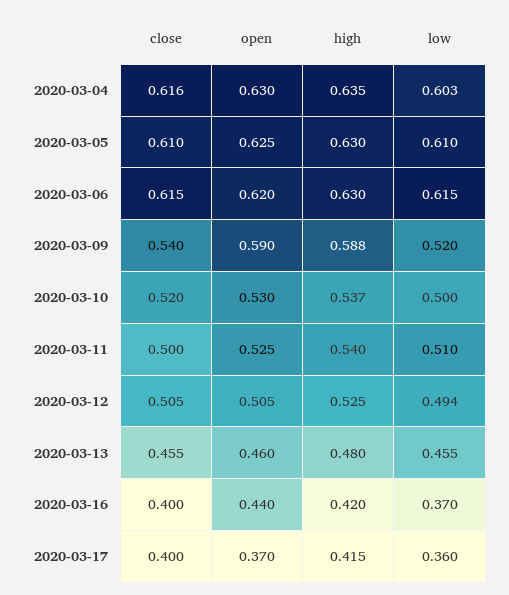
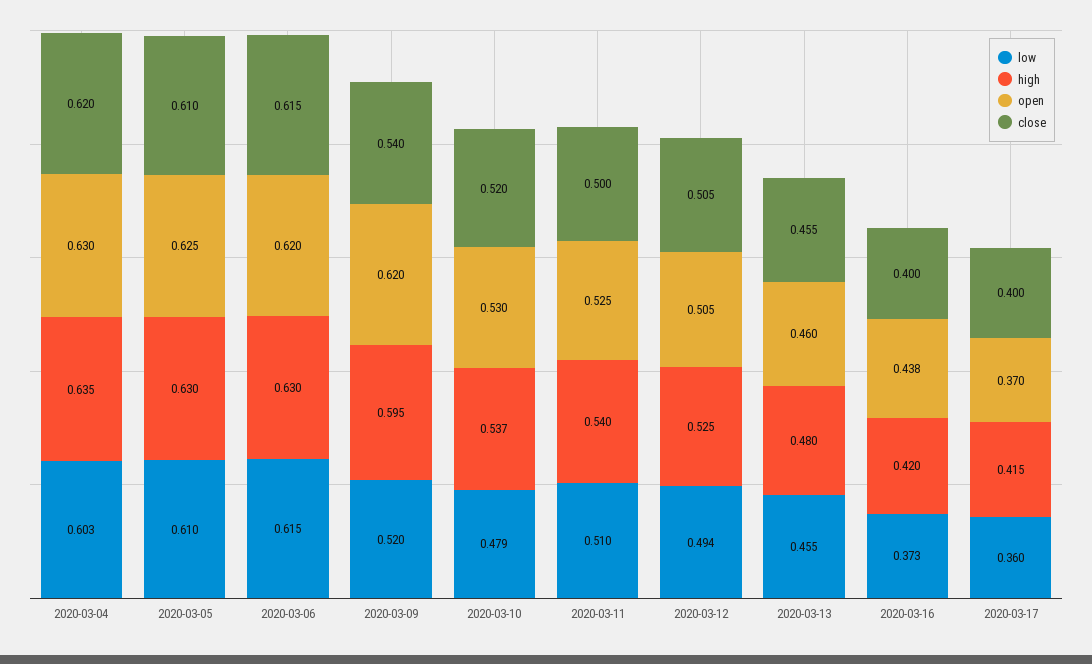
  {
    "close": {
-     "2020-03-04": 0.616,
+     "2020-03-04": 0.62,
      "2020-03-05": 0.61,
      "2020-03-06": 0.615,
      "2020-03-09": 0.54,
      "2020-03-10": 0.52,
      "2020-03-11": 0.5,
      "2020-03-12": 0.505,
      "2020-03-13": 0.455,
      "2020-03-16": 0.4,
      "2020-03-17": 0.4
    },
    "open": {
      "2020-03-04": 0.63,
      "2020-03-05": 0.625,
      "2020-03-06": 0.62,
-     "2020-03-09": 0.59,
+     "2020-03-09": 0.62,
      "2020-03-10": 0.53,
      "2020-03-11": 0.525,
      "2020-03-12": 0.505,
      "2020-03-13": 0.46,
-     "2020-03-16": 0.44,
+     "2020-03-16": 0.438,
      "2020-03-17": 0.37
    },
    "high": {
      "2020-03-04": 0.635,
      "2020-03-05": 0.63,
      "2020-03-06": 0.63,
-     "2020-03-09": 0.588,
+     "2020-03-09": 0.595,
      "2020-03-10": 0.537,
      "2020-03-11": 0.54,
      "2020-03-12": 0.525,
      "2020-03-13": 0.48,
      "2020-03-16": 0.42,
      "2020-03-17": 0.415
    },
    "low": {
      "2020-03-04": 0.603,
      "2020-03-05": 0.61,
      "2020-03-06": 0.615,
      "2020-03-09": 0.52,
-     "2020-03-10": 0.5,
+     "2020-03-10": 0.479,
      "2020-03-11": 0.51,
      "2020-03-12": 0.494,
      "2020-03-13": 0.455,
-     "2020-03-16": 0.37,
+     "2020-03-16": 0.373,
      "2020-03-17": 0.36
    }
  }

